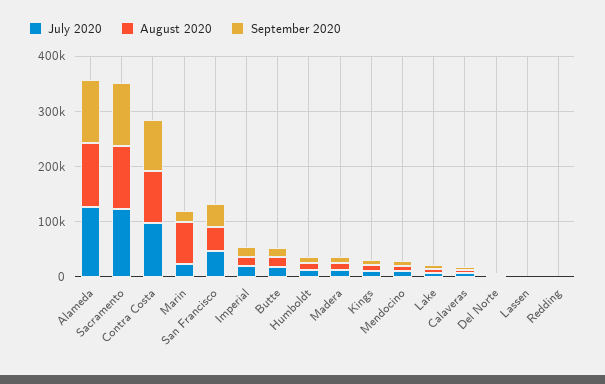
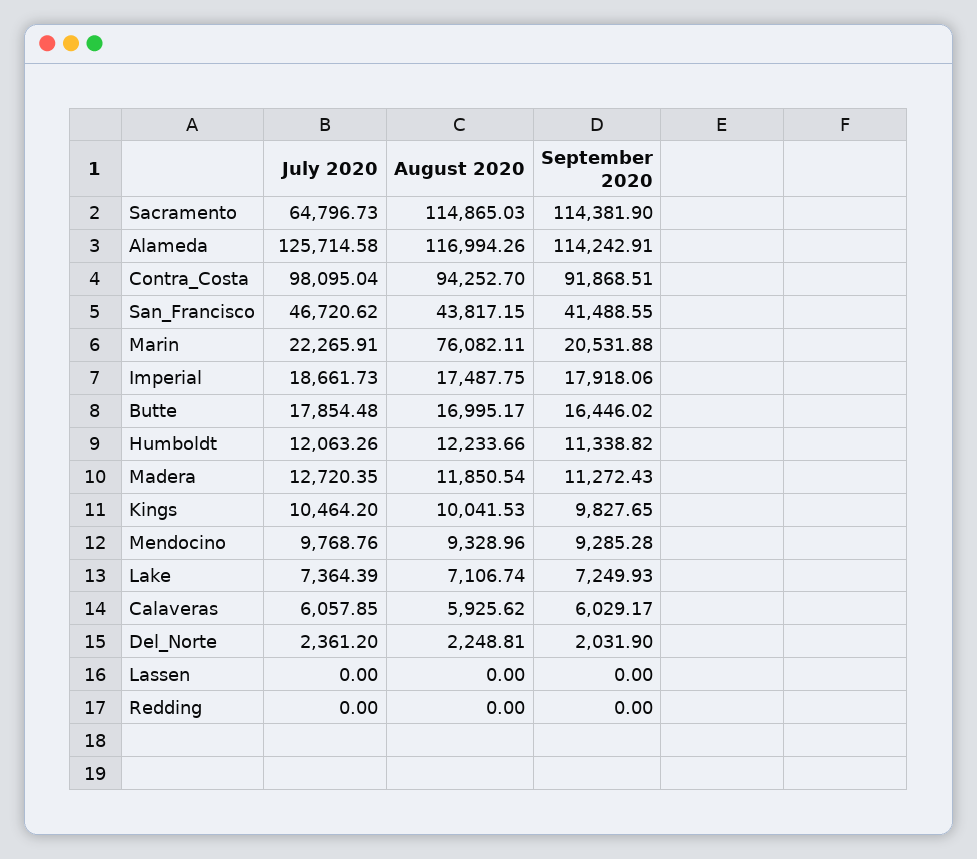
  {
    "July 2020": {
      "Alameda": 125714.58,
-     "Sacramento": 120000,
+     "Sacramento": 64796.73,
      "Contra Costa": 98095.04,
      "Marin": 22265.91,
      "San Francisco": 46720.62,
      "Imperial": 18661.73,
      "Butte": 17854.48,
      "Humboldt": 12063.26,
      "Madera": 12720.35,
      "Kings": 10464.2,
      "Mendocino": 9768.76,
      "Lake": 7364.39,
      "Calaveras": 6057.85,
      "Del Norte": 2361.2,
      "Lassen": 0,
      "Redding": 0
    },
    "August 2020": {
      "Alameda": 116994.26,
      "Sacramento": 114865.03,
      "Contra Costa": 94252.7,
      "Marin": 76082.11,
      "San Francisco": 43817.15,
      "Imperial": 17487.75,
      "Butte": 16995.17,
      "Humboldt": 12233.66,
      "Madera": 11850.54,
      "Kings": 10041.53,
      "Mendocino": 9328.96,
      "Lake": 7106.74,
      "Calaveras": 5925.62,
      "Del Norte": 2248.81,
      "Lassen": 0,
      "Redding": 0
    },
    "September 2020": {
      "Alameda": 114242.91,
      "Sacramento": 114381.9,
      "Contra Costa": 91868.51,
      "Marin": 20531.88,
      "San Francisco": 41488.55,
      "Imperial": 17918.06,
      "Butte": 16446.02,
      "Humboldt": 11338.82,
      "Madera": 11272.43,
      "Kings": 9827.65,
      "Mendocino": 9285.28,
      "Lake": 7249.93,
      "Calaveras": 6029.17,
      "Del Norte": 2031.9,
      "Lassen": 0,
      "Redding": 0
    }
  }

